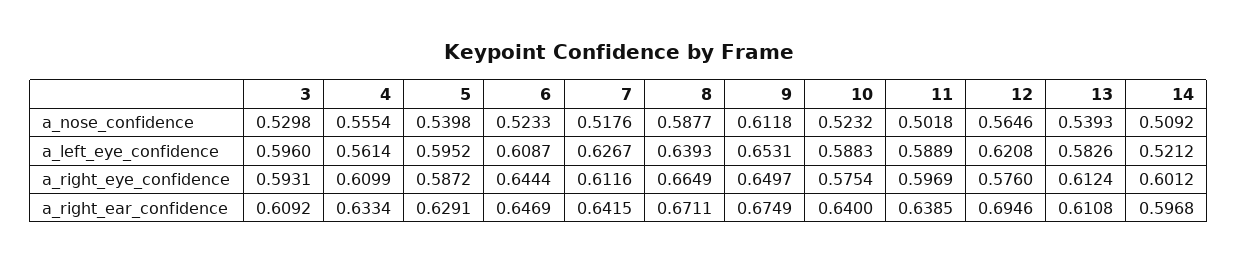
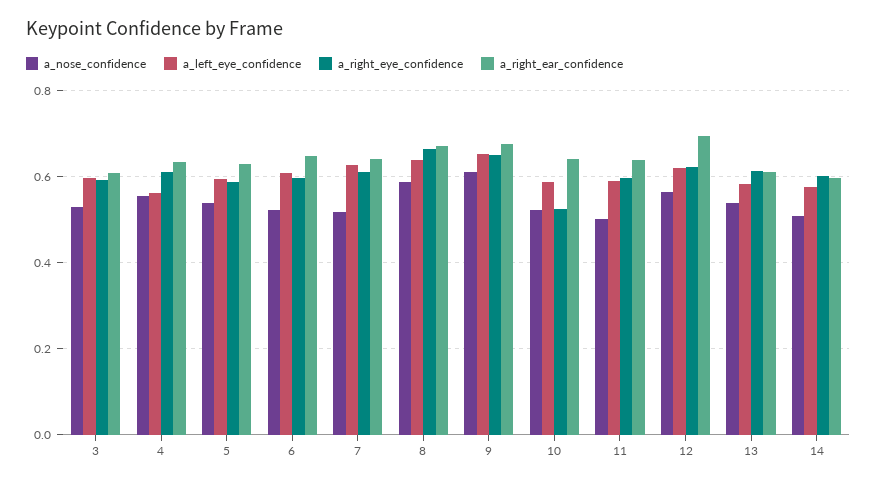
  {
    "a_nose_confidence": {
      "3": 0.5298,
      "4": 0.5554,
      "5": 0.5398,
      "6": 0.5233,
      "7": 0.5176,
      "8": 0.5877,
      "9": 0.6118,
      "10": 0.5232,
      "11": 0.5018,
      "12": 0.5646,
      "13": 0.5393,
      "14": 0.5092
    },
    "a_left_eye_confidence": {
      "3": 0.596,
      "4": 0.5614,
      "5": 0.5952,
      "6": 0.6087,
      "7": 0.6267,
      "8": 0.6393,
      "9": 0.6531,
      "10": 0.5883,
      "11": 0.5889,
      "12": 0.6208,
      "13": 0.5826,
-     "14": 0.5212
+     "14": 0.58
    },
    "a_right_eye_confidence": {
      "3": 0.5931,
      "4": 0.6099,
      "5": 0.5872,
-     "6": 0.6444,
+     "6": 0.6,
      "7": 0.6116,
      "8": 0.6649,
      "9": 0.6497,
-     "10": 0.5754,
+     "10": 0.52,
      "11": 0.5969,
-     "12": 0.576,
+     "12": 0.62,
      "13": 0.6124,
      "14": 0.6012
    },
    "a_right_ear_confidence": {
      "3": 0.6092,
      "4": 0.6334,
      "5": 0.6291,
      "6": 0.6469,
      "7": 0.6415,
      "8": 0.6711,
      "9": 0.6749,
      "10": 0.64,
      "11": 0.6385,
      "12": 0.6946,
      "13": 0.6108,
      "14": 0.5968
    }
  }

